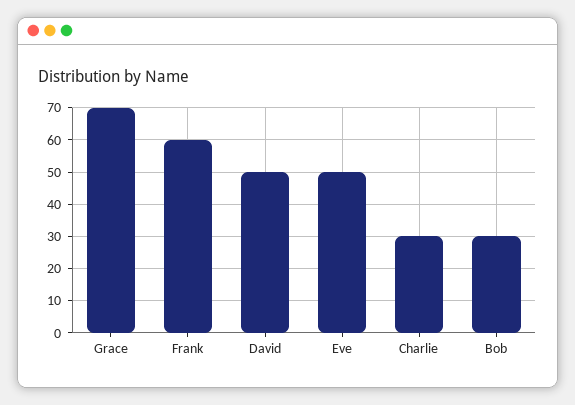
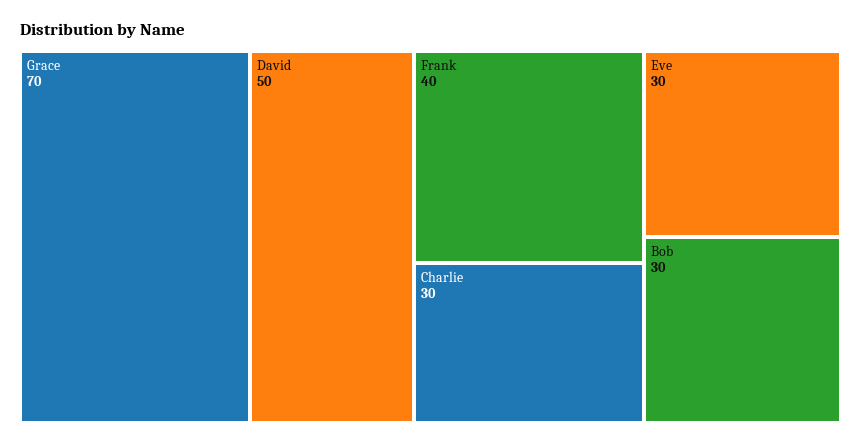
  {
    "Grace": 70,
-   "Frank": 60,
+   "Frank": 40,
    "David": 50,
-   "Eve": 50,
+   "Eve": 30,
    "Charlie": 30,
    "Bob": 30
  }

